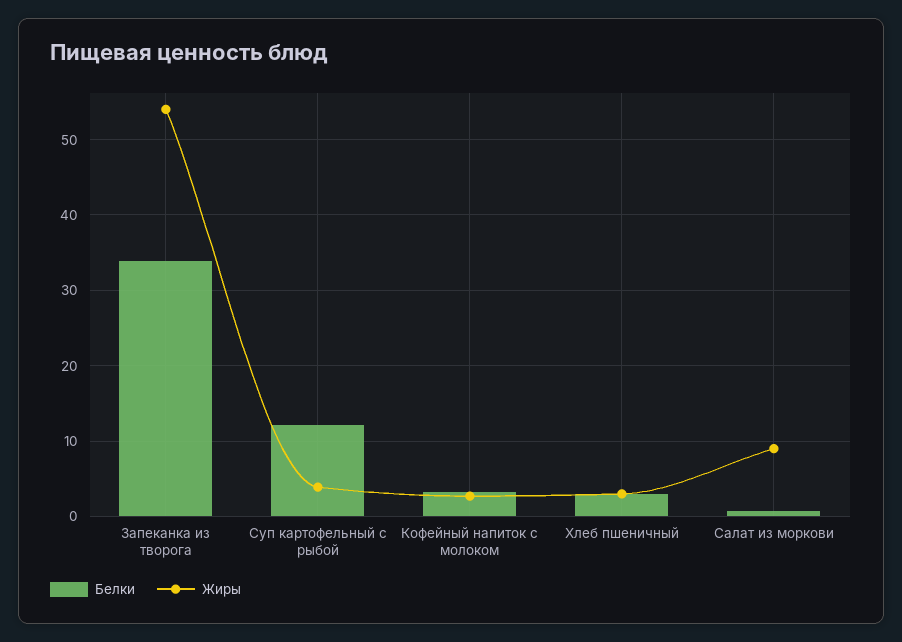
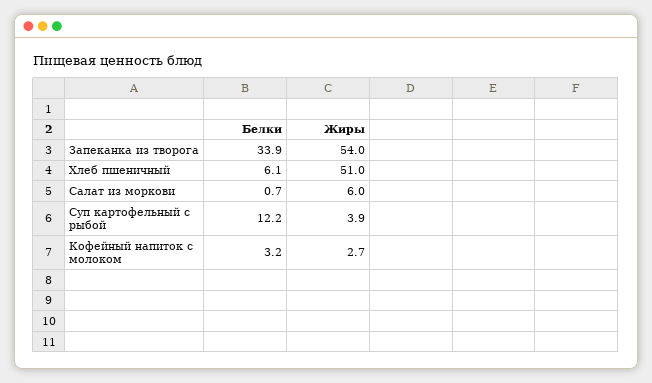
  {
    "Белки": {
      "Запеканка из творога": 33.9,
      "Суп картофельный с рыбой": 12.2,
      "Кофейный напиток с молоком": 3.2,
-     "Хлеб пшеничный": 3,
+     "Хлеб пшеничный": 6.1,
      "Салат из моркови": 0.7
    },
    "Жиры": {
      "Запеканка из творога": 54,
      "Суп картофельный с рыбой": 3.9,
      "Кофейный напиток с молоком": 2.7,
-     "Хлеб пшеничный": 3,
+     "Хлеб пшеничный": 51,
-     "Салат из моркови": 9
+     "Салат из моркови": 6
    }
  }

